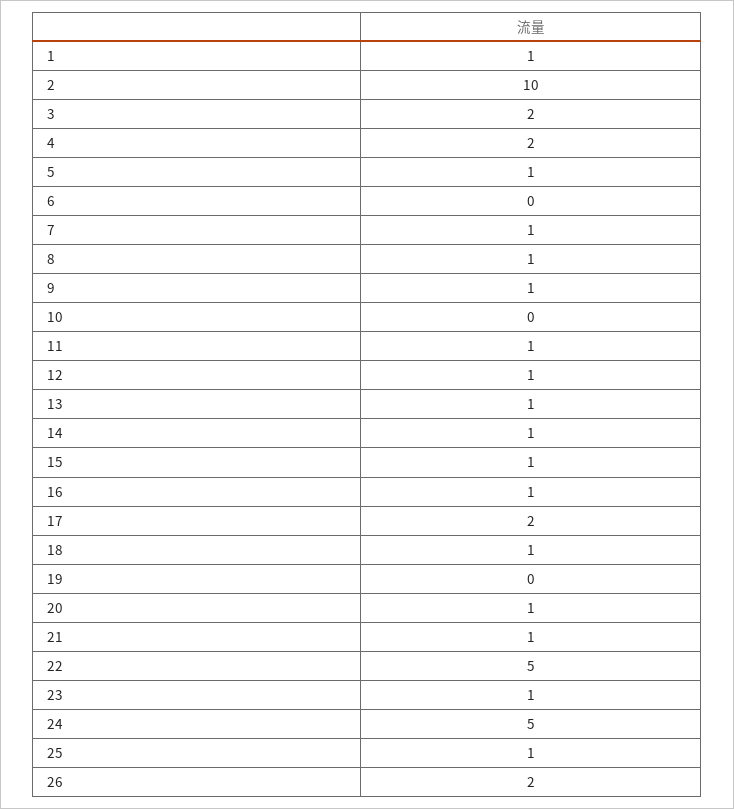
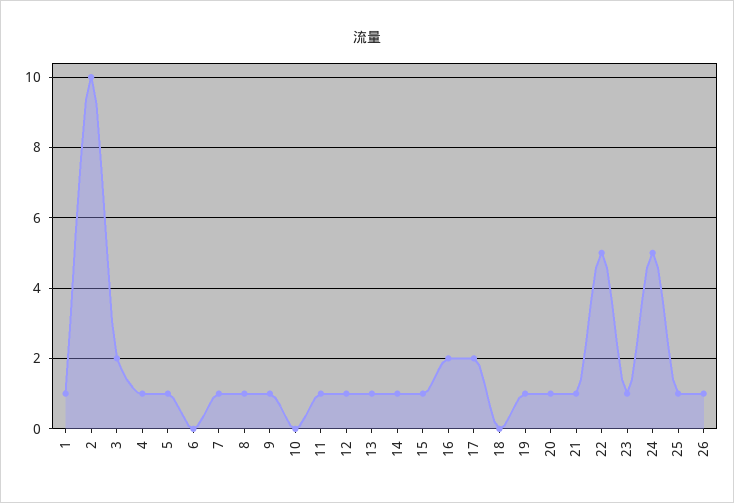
  {
    "1": 1,
    "2": 10,
    "3": 2,
-   "4": 2,
+   "4": 1,
    "5": 1,
    "6": 0,
    "7": 1,
    "8": 1,
    "9": 1,
    "10": 0,
    "11": 1,
    "12": 1,
    "13": 1,
    "14": 1,
    "15": 1,
-   "16": 1,
+   "16": 2,
    "17": 2,
-   "18": 1,
+   "18": 0,
-   "19": 0,
+   "19": 1,
    "20": 1,
    "21": 1,
    "22": 5,
    "23": 1,
    "24": 5,
    "25": 1,
-   "26": 2
+   "26": 1
  }

